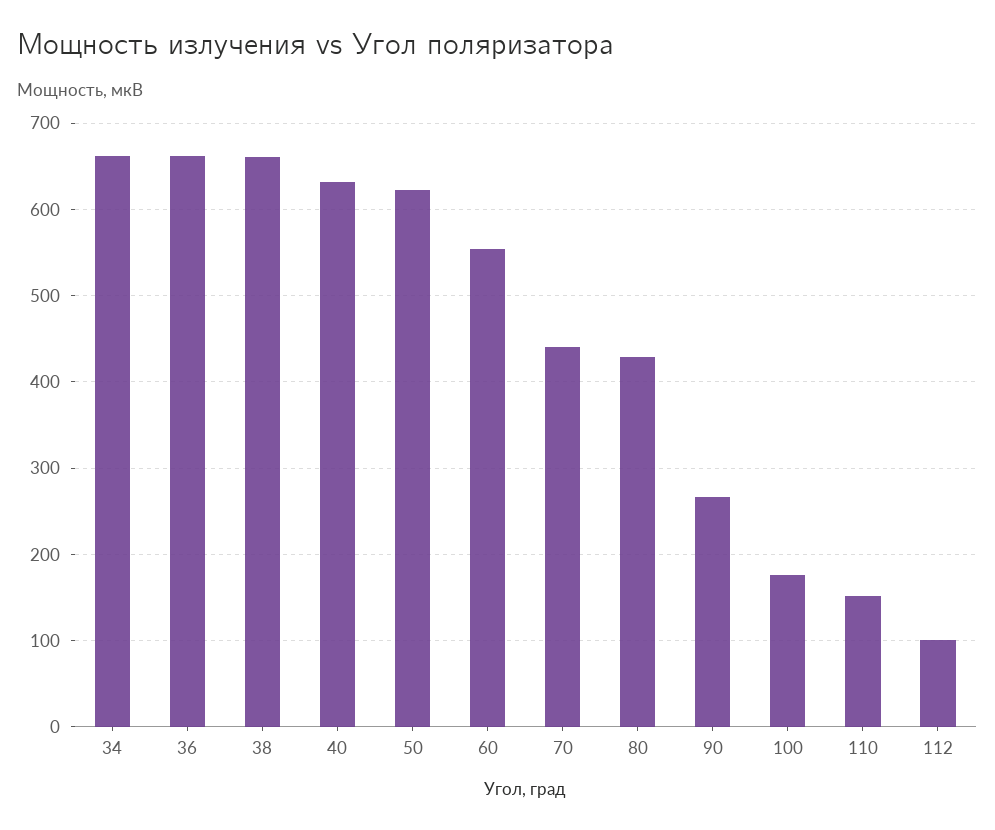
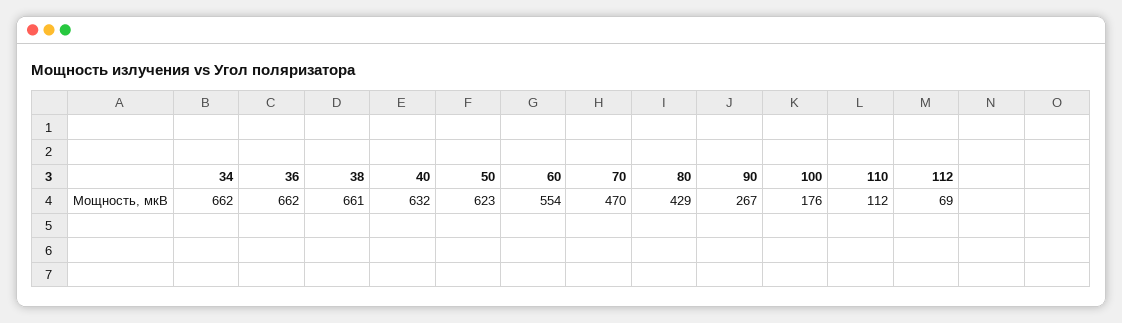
  {
    "34": 662,
    "36": 662,
    "38": 661,
    "40": 632,
    "50": 623,
    "60": 554,
-   "70": 440,
+   "70": 470,
    "80": 429,
    "90": 267,
    "100": 176,
-   "110": 150,
+   "110": 112,
-   "112": 100
+   "112": 69
  }

